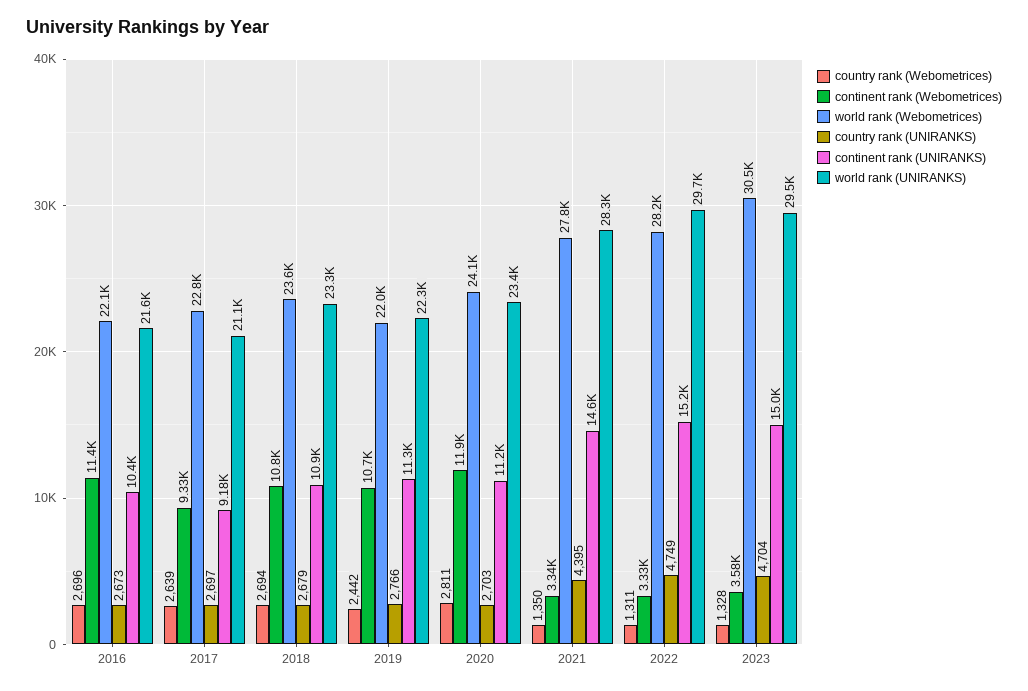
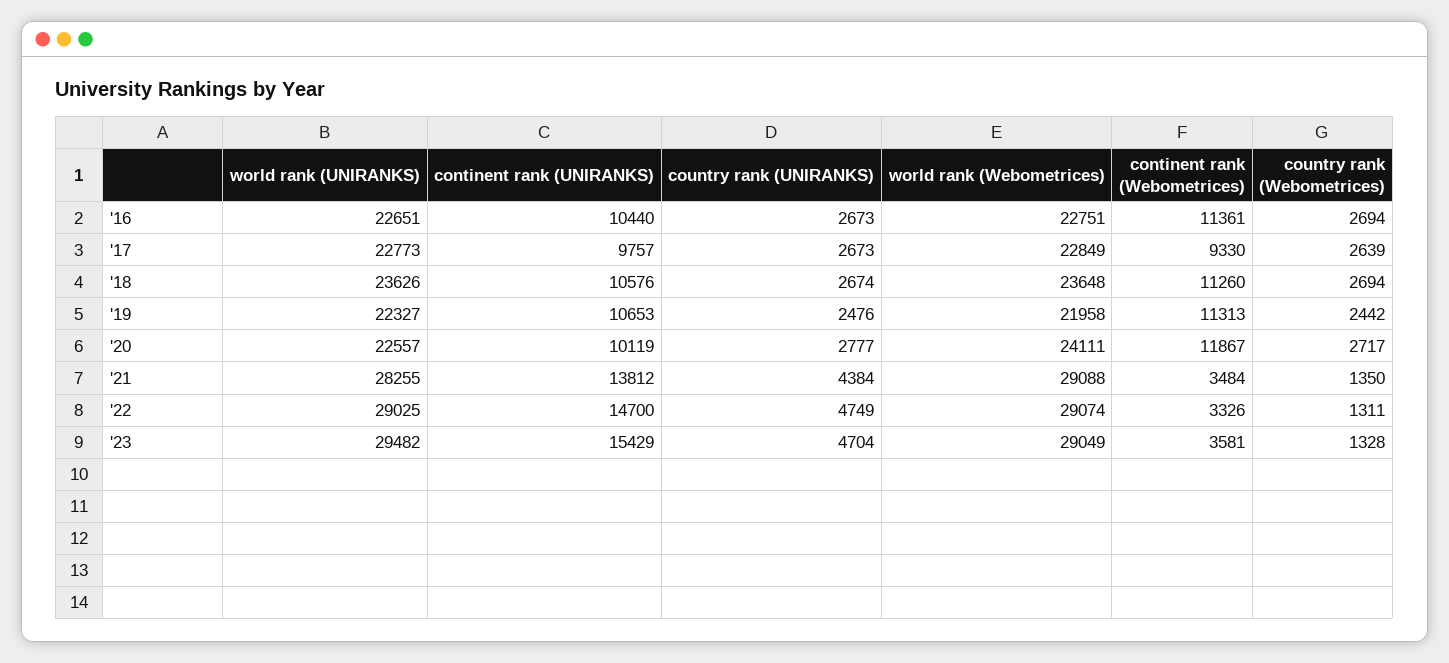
  {
    "country rank (Webometrices)": {
-     "2016": 2696,
+     "2016": 2694,
      "2017": 2639,
      "2018": 2694,
      "2019": 2442,
-     "2020": 2811,
+     "2020": 2717,
      "2021": 1350,
      "2022": 1311,
      "2023": 1328
    },
    "continent rank (Webometrices)": {
      "2016": 11361,
      "2017": 9330,
-     "2018": 10800,
+     "2018": 11260,
-     "2019": 10700,
+     "2019": 11313,
      "2020": 11867,
-     "2021": 3340,
+     "2021": 3484,
      "2022": 3326,
      "2023": 3581
    },
    "world rank (Webometrices)": {
-     "2016": 22100,
+     "2016": 22751,
      "2017": 22849,
      "2018": 23648,
      "2019": 21958,
      "2020": 24111,
-     "2021": 27800,
+     "2021": 29088,
-     "2022": 28200,
+     "2022": 29074,
-     "2023": 30500
+     "2023": 29049
    },
    "country rank (UNIRANKS)": {
      "2016": 2673,
-     "2017": 2697,
+     "2017": 2673,
-     "2018": 2679,
+     "2018": 2674,
-     "2019": 2766,
+     "2019": 2476,
-     "2020": 2703,
+     "2020": 2777,
-     "2021": 4395,
+     "2021": 4384,
      "2022": 4749,
      "2023": 4704
    },
    "continent rank (UNIRANKS)": {
      "2016": 10440,
-     "2017": 9180,
+     "2017": 9757,
-     "2018": 10900,
+     "2018": 10576,
-     "2019": 11300,
+     "2019": 10653,
-     "2020": 11200,
+     "2020": 10119,
-     "2021": 14600,
+     "2021": 13812,
-     "2022": 15200,
+     "2022": 14700,
-     "2023": 15000
+     "2023": 15429
    },
    "world rank (UNIRANKS)": {
-     "2016": 21600,
+     "2016": 22651,
-     "2017": 21100,
+     "2017": 22773,
-     "2018": 23300,
+     "2018": 23626,
      "2019": 22327,
-     "2020": 23400,
+     "2020": 22557,
      "2021": 28255,
-     "2022": 29700,
+     "2022": 29025,
      "2023": 29482
    }
  }

